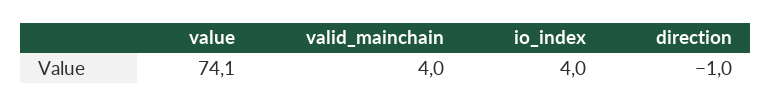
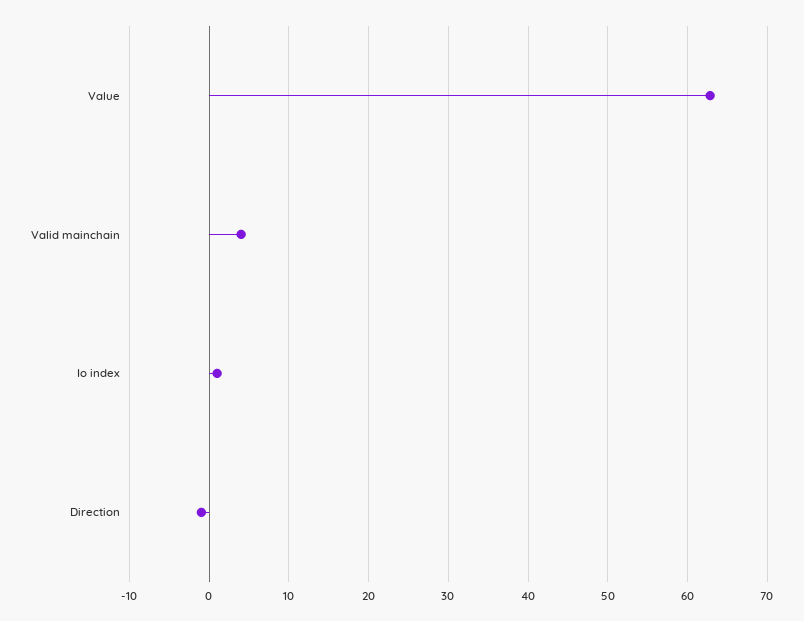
  {
-   "value": 74.1,
+   "value": 63,
    "valid_mainchain": 4,
-   "io_index": 4,
+   "io_index": 1,
    "direction": -1
  }

